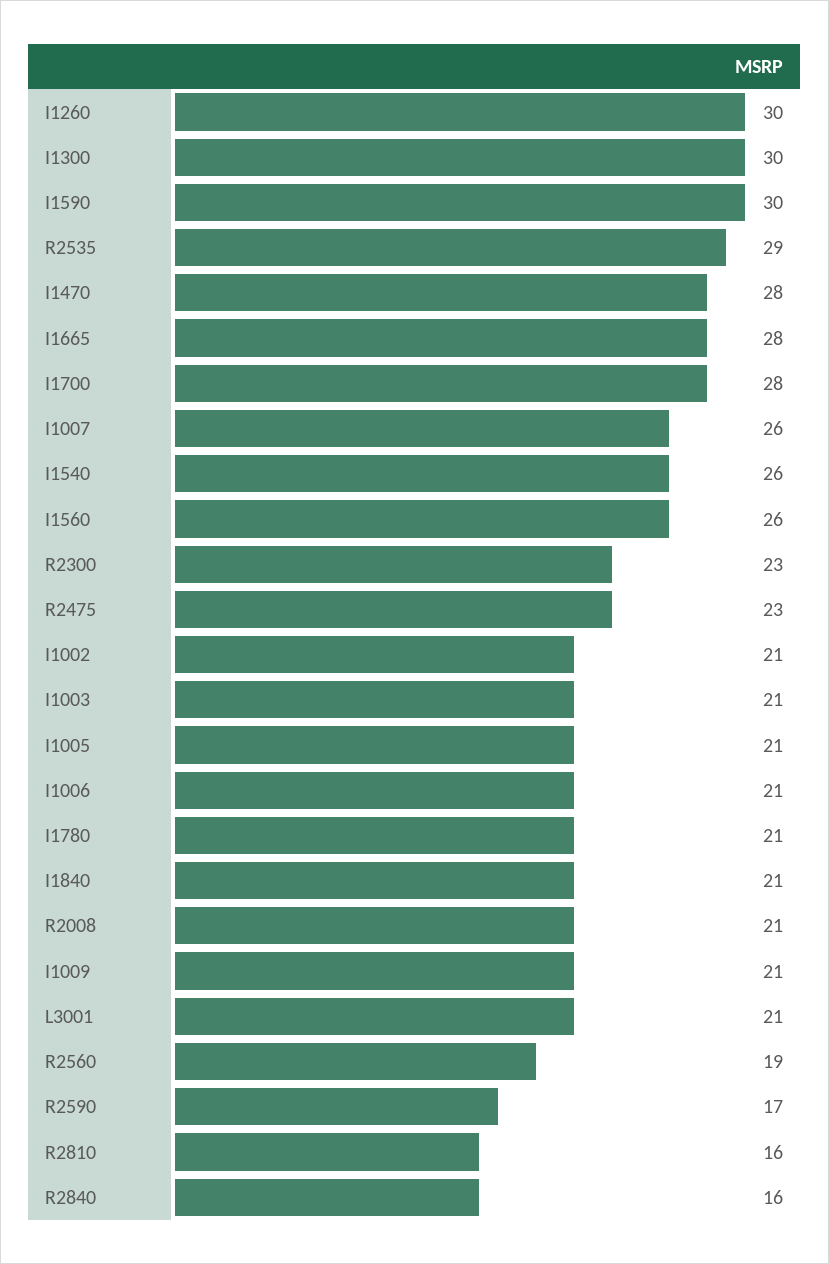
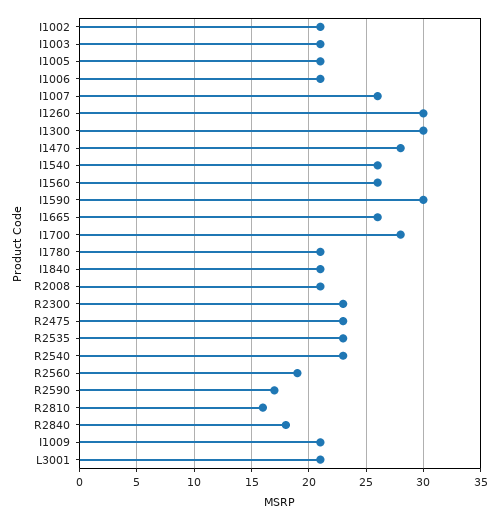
  {
    "I1260": 30,
    "I1300": 30,
    "I1590": 30,
-   "R2535": 29,
+   "R2535": 23,
    "I1470": 28,
-   "I1665": 28,
+   "I1665": 26,
    "I1700": 28,
    "I1007": 26,
    "I1540": 26,
    "I1560": 26,
    "R2300": 23,
    "R2475": 23,
    "I1002": 21,
    "I1003": 21,
    "I1005": 21,
    "I1006": 21,
    "I1780": 21,
    "I1840": 21,
    "R2008": 21,
    "I1009": 21,
    "L3001": 21,
    "R2560": 19,
    "R2590": 17,
    "R2810": 16,
-   "R2840": 16
+   "R2840": 18,
+   "R2540": 23
  }

